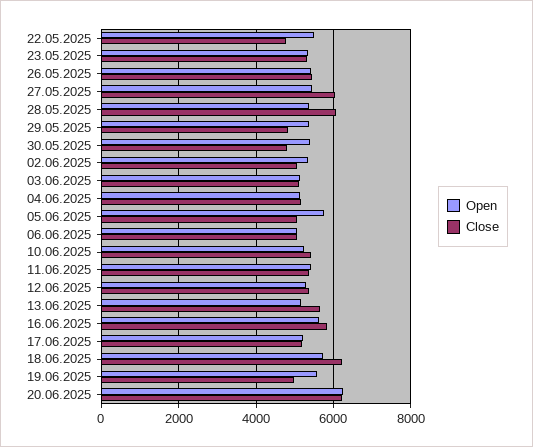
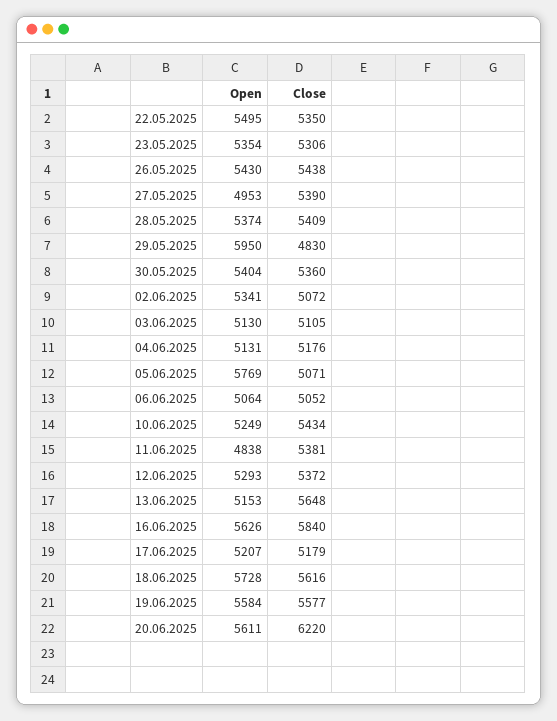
  {
    "Open": {
      "22.05.2025": 5495,
      "23.05.2025": 5354,
      "26.05.2025": 5430,
-     "27.05.2025": 5400,
+     "27.05.2025": 4953,
      "28.05.2025": 5374,
-     "29.05.2025": 5400,
+     "29.05.2025": 5950,
      "30.05.2025": 5404,
      "02.06.2025": 5341,
      "03.06.2025": 5130,
      "04.06.2025": 5131,
      "05.06.2025": 5769,
      "06.06.2025": 5064,
      "10.06.2025": 5249,
-     "11.06.2025": 5400,
+     "11.06.2025": 4838,
      "12.06.2025": 5293,
      "13.06.2025": 5153,
      "16.06.2025": 5626,
      "17.06.2025": 5207,
      "18.06.2025": 5728,
      "19.06.2025": 5584,
-     "20.06.2025": 6200
+     "20.06.2025": 5611
    },
    "Close": {
-     "22.05.2025": 4800,
+     "22.05.2025": 5350,
      "23.05.2025": 5306,
      "26.05.2025": 5438,
-     "27.05.2025": 6000,
+     "27.05.2025": 5390,
-     "28.05.2025": 6000,
+     "28.05.2025": 5409,
      "29.05.2025": 4830,
-     "30.05.2025": 4800,
+     "30.05.2025": 5360,
      "02.06.2025": 5072,
      "03.06.2025": 5105,
      "04.06.2025": 5176,
      "05.06.2025": 5071,
      "06.06.2025": 5052,
      "10.06.2025": 5434,
      "11.06.2025": 5381,
      "12.06.2025": 5372,
      "13.06.2025": 5648,
      "16.06.2025": 5840,
      "17.06.2025": 5179,
-     "18.06.2025": 6200,
+     "18.06.2025": 5616,
-     "19.06.2025": 5000,
+     "19.06.2025": 5577,
      "20.06.2025": 6220
    }
  }

